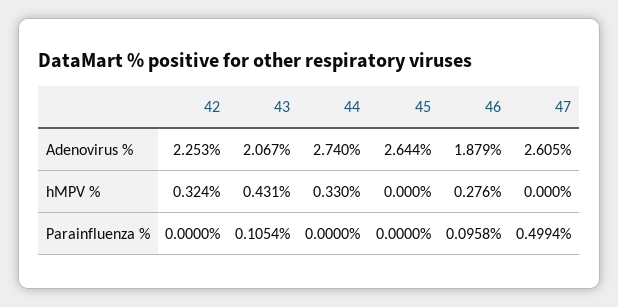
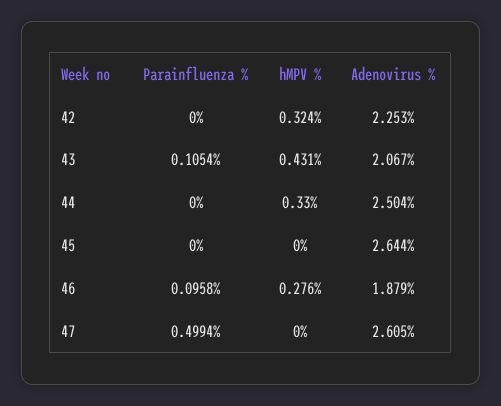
  {
    "42": {
      "Adenovirus %": 2.253,
      "hMPV %": 0.324,
      "Parainfluenza %": 0
    },
    "43": {
      "Adenovirus %": 2.067,
      "hMPV %": 0.431,
      "Parainfluenza %": 0.1054
    },
    "44": {
-     "Adenovirus %": 2.74,
+     "Adenovirus %": 2.504,
      "hMPV %": 0.33,
      "Parainfluenza %": 0
    },
    "45": {
      "Adenovirus %": 2.644,
      "hMPV %": 0,
      "Parainfluenza %": 0
    },
    "46": {
      "Adenovirus %": 1.879,
      "hMPV %": 0.276,
      "Parainfluenza %": 0.0958
    },
    "47": {
      "Adenovirus %": 2.605,
      "hMPV %": 0,
      "Parainfluenza %": 0.4994
    }
  }

